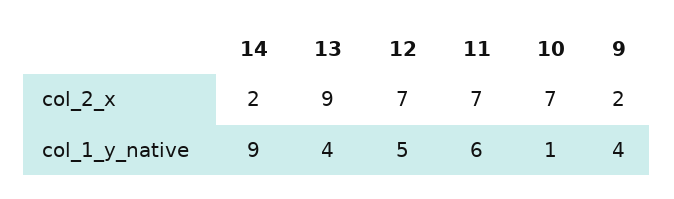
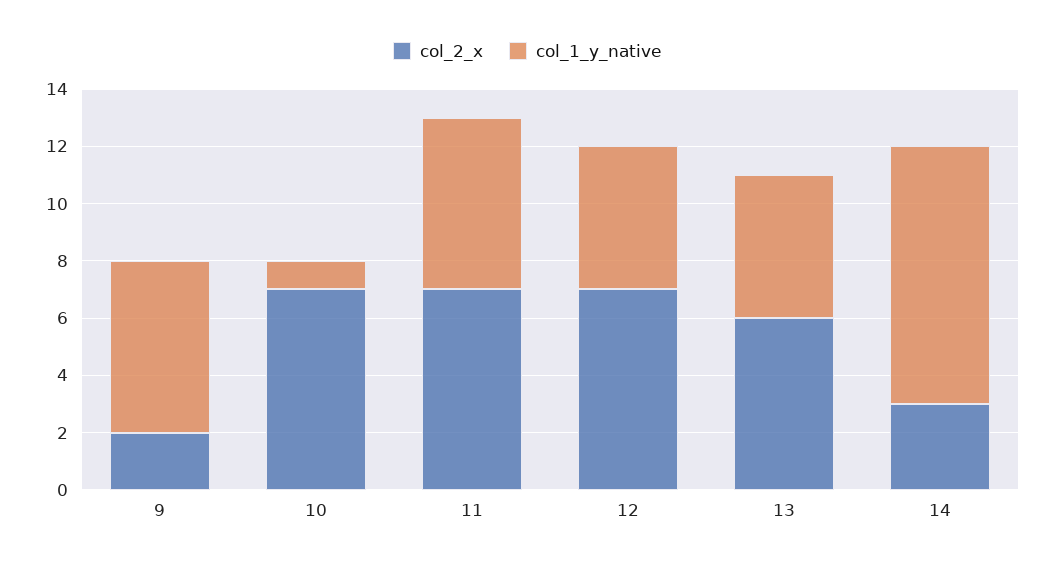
  {
    "col_2_x": {
-     "14": 2,
+     "14": 3,
-     "13": 9,
+     "13": 6,
      "12": 7,
      "11": 7,
      "10": 7,
      "9": 2
    },
    "col_1_y_native": {
      "14": 9,
-     "13": 4,
+     "13": 5,
      "12": 5,
      "11": 6,
      "10": 1,
-     "9": 4
+     "9": 6
    }
  }

